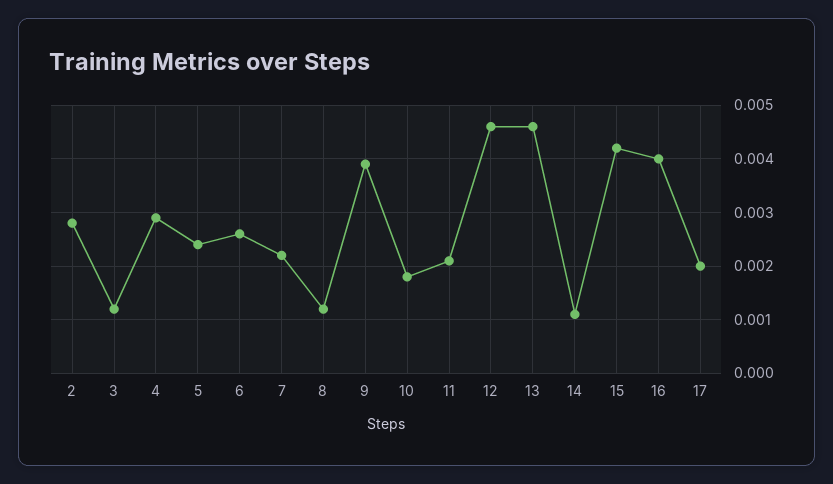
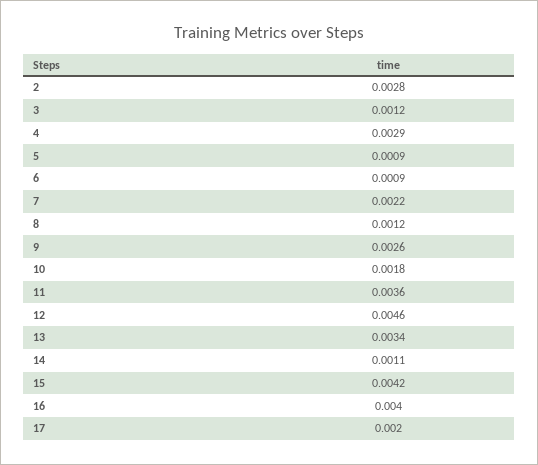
  {
    "2": 0.0028,
    "3": 0.0012,
    "4": 0.0029,
-   "5": 0.0025,
+   "5": 0.0009,
-   "6": 0.0025,
+   "6": 0.0009,
    "7": 0.0022,
    "8": 0.0012,
-   "9": 0.004,
+   "9": 0.0026,
    "10": 0.0018,
-   "11": 0.002,
+   "11": 0.0036,
    "12": 0.0046,
-   "13": 0.0045,
+   "13": 0.0034,
    "14": 0.0011,
    "15": 0.0042,
    "16": 0.004,
    "17": 0.002
  }

